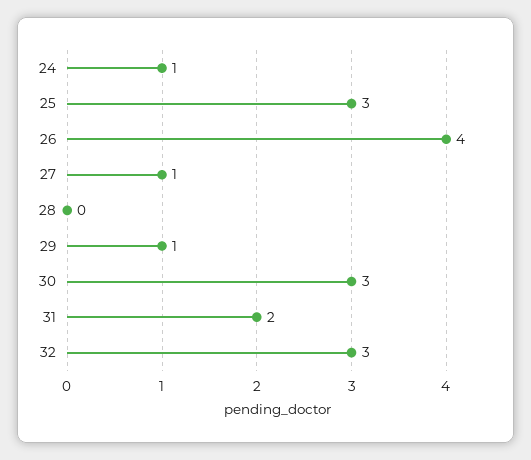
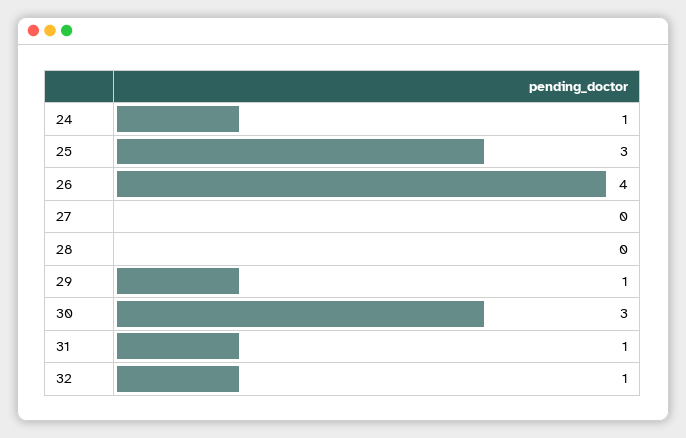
  {
    "24": 1,
    "25": 3,
    "26": 4,
-   "27": 1,
+   "27": 0,
    "28": 0,
    "29": 1,
    "30": 3,
-   "31": 2,
+   "31": 1,
-   "32": 3
+   "32": 1
  }

